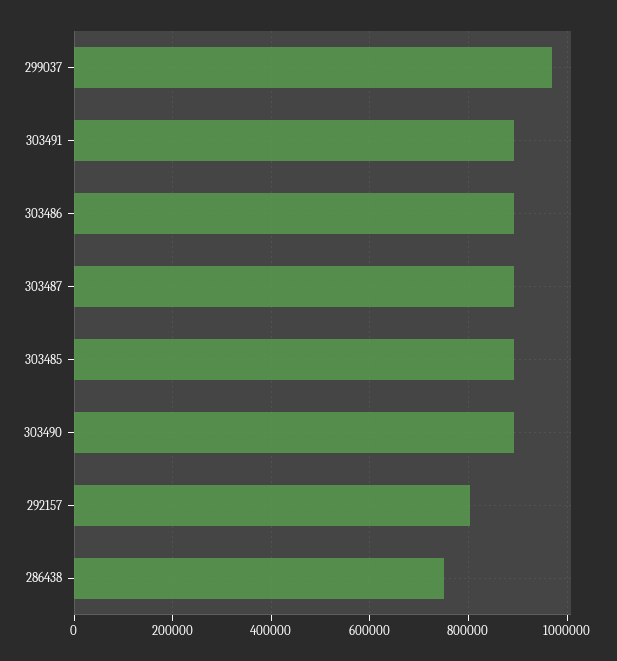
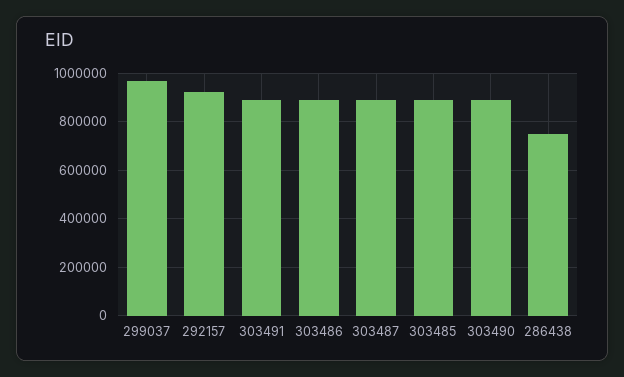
  {
    "299037": 960000,
    "303491": 900000,
    "303486": 900000,
    "303487": 900000,
    "303485": 900000,
    "303490": 900000,
-   "292157": 800000,
+   "292157": 925000,
    "286438": 760000
  }

